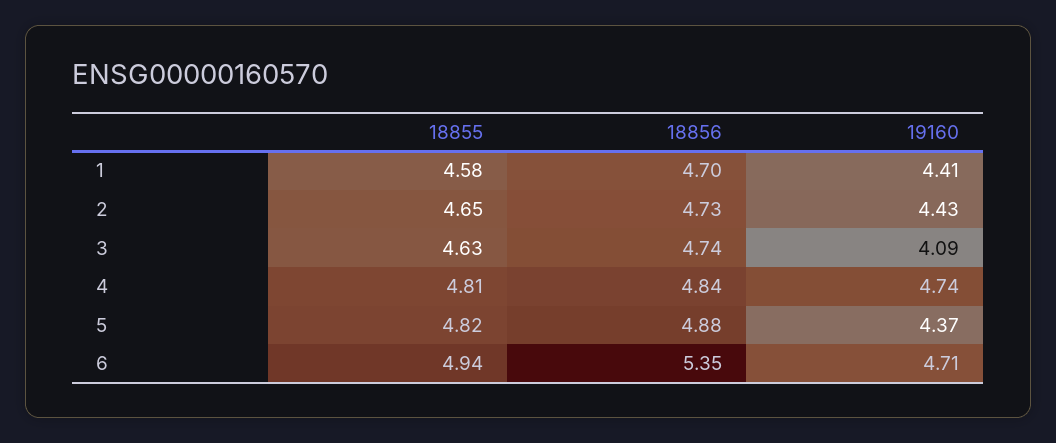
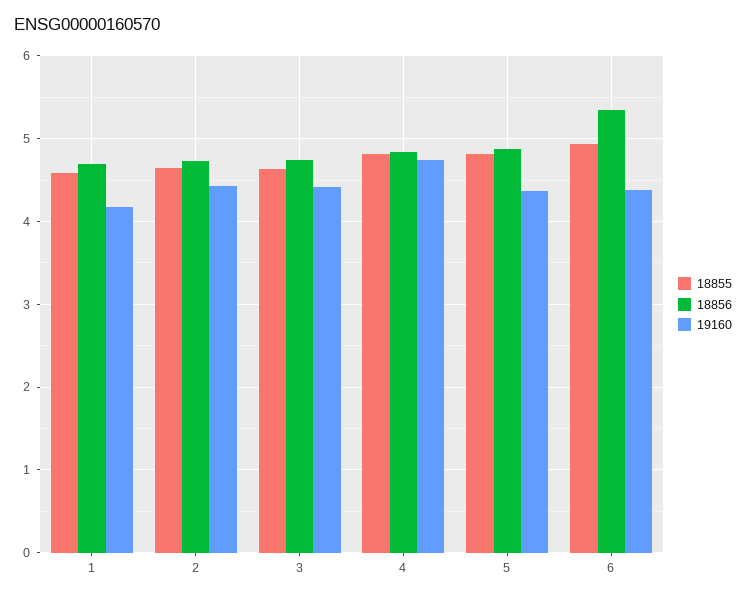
  {
    "18855": {
      "1": 4.58,
      "2": 4.65,
      "3": 4.63,
      "4": 4.81,
      "5": 4.82,
      "6": 4.94
    },
    "18856": {
      "1": 4.7,
      "2": 4.73,
      "3": 4.74,
      "4": 4.84,
      "5": 4.88,
      "6": 5.35
    },
    "19160": {
-     "1": 4.41,
+     "1": 4.2,
      "2": 4.43,
-     "3": 4.09,
+     "3": 4.4,
      "4": 4.74,
      "5": 4.37,
-     "6": 4.71
+     "6": 4.4
    }
  }

